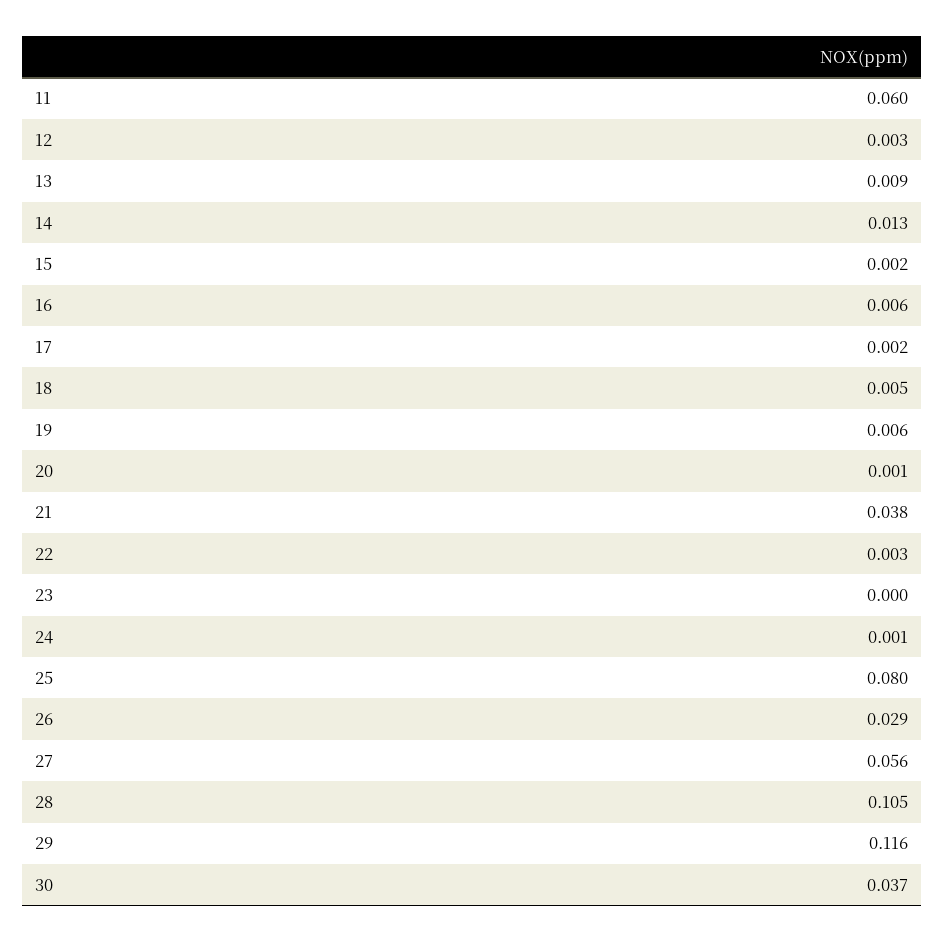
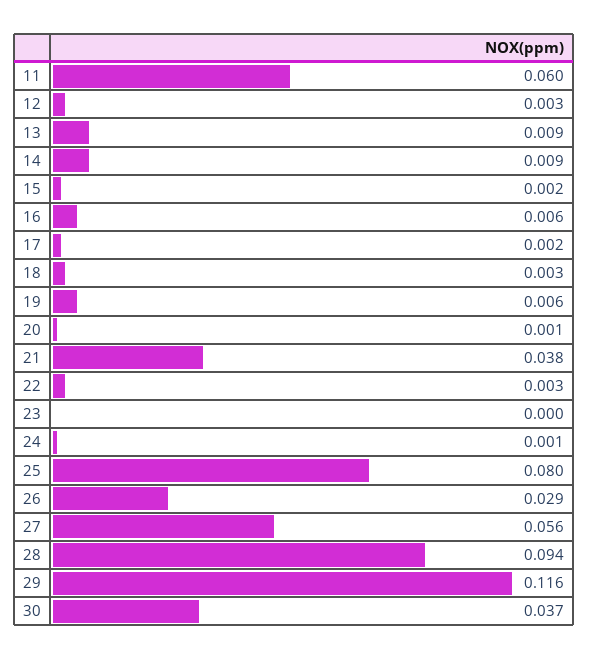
  {
    "11": 0.06,
    "12": 0.003,
    "13": 0.009,
-   "14": 0.013,
+   "14": 0.009,
    "15": 0.002,
    "16": 0.006,
    "17": 0.002,
-   "18": 0.005,
+   "18": 0.003,
    "19": 0.006,
    "20": 0.001,
    "21": 0.038,
    "22": 0.003,
    "23": 0,
    "24": 0.001,
    "25": 0.08,
    "26": 0.029,
    "27": 0.056,
-   "28": 0.105,
+   "28": 0.094,
    "29": 0.116,
    "30": 0.037
  }

